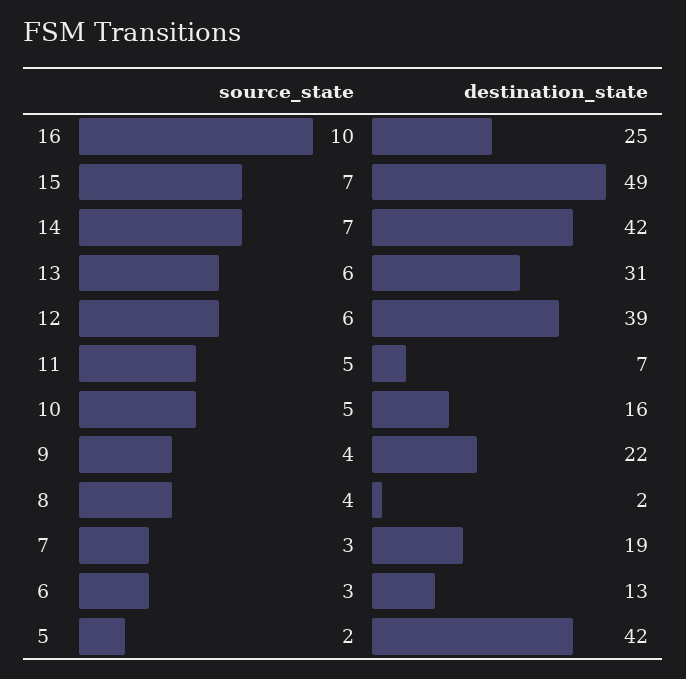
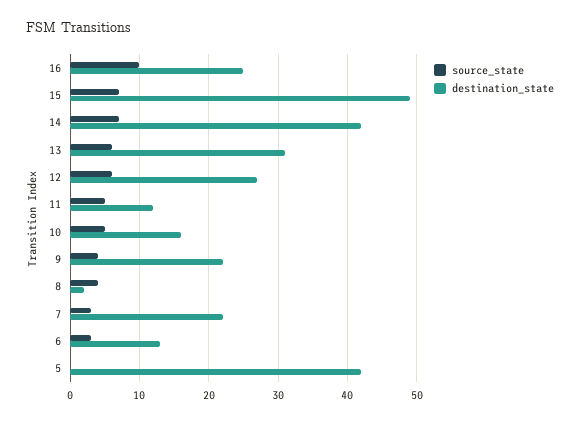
  {
    "source_state": {
      "16": 10,
      "15": 7,
      "14": 7,
      "13": 6,
      "12": 6,
      "11": 5,
      "10": 5,
      "9": 4,
      "8": 4,
      "7": 3,
      "6": 3,
-     "5": 2
+     "5": 0
    },
    "destination_state": {
      "16": 25,
      "15": 49,
      "14": 42,
      "13": 31,
-     "12": 39,
+     "12": 27,
-     "11": 7,
+     "11": 12,
      "10": 16,
      "9": 22,
      "8": 2,
-     "7": 19,
+     "7": 22,
      "6": 13,
      "5": 42
    }
  }

